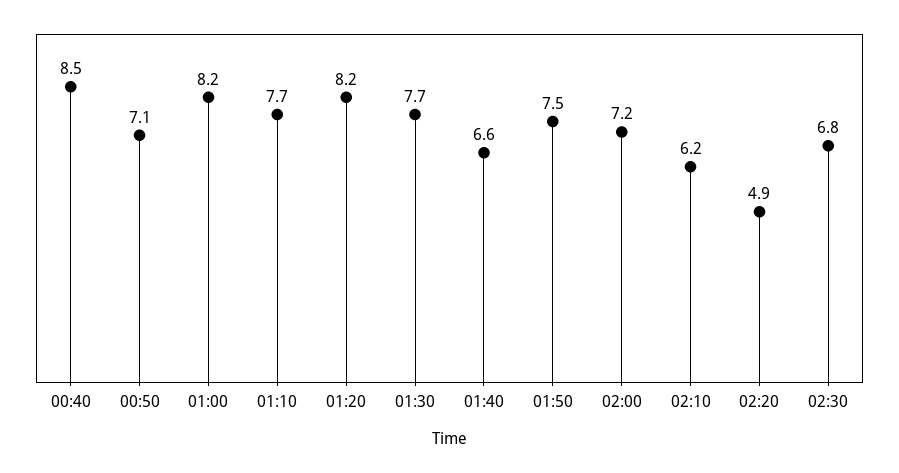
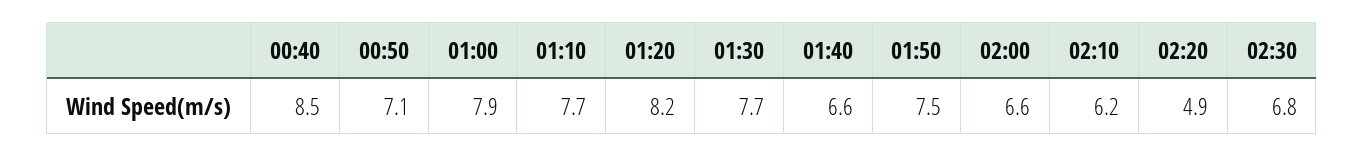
  {
    "00:40": 8.5,
    "00:50": 7.1,
-   "01:00": 8.2,
+   "01:00": 7.9,
    "01:10": 7.7,
    "01:20": 8.2,
    "01:30": 7.7,
    "01:40": 6.6,
    "01:50": 7.5,
-   "02:00": 7.2,
+   "02:00": 6.6,
    "02:10": 6.2,
    "02:20": 4.9,
    "02:30": 6.8
  }

